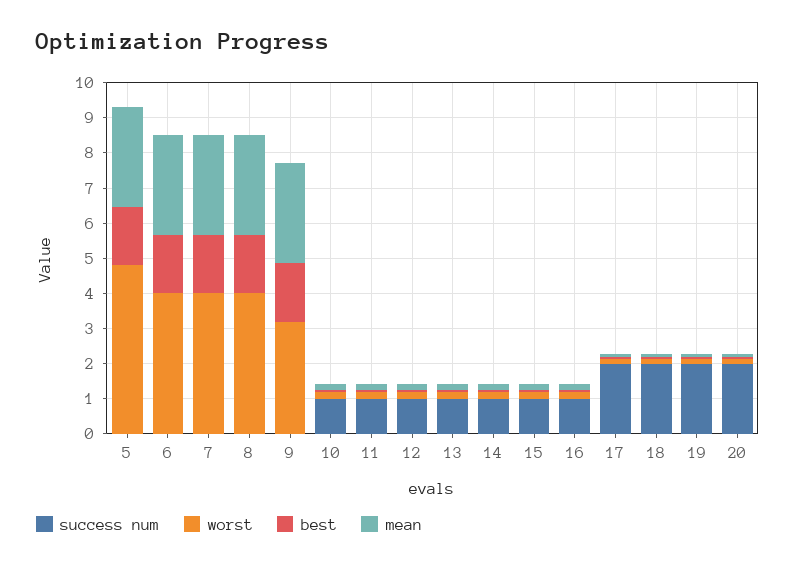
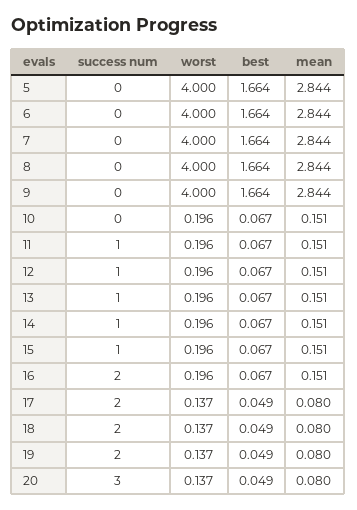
  {
    "success num": {
      "5": 0,
      "6": 0,
      "7": 0,
      "8": 0,
      "9": 0,
-     "10": 1,
+     "10": 0,
      "11": 1,
      "12": 1,
      "13": 1,
      "14": 1,
      "15": 1,
-     "16": 1,
+     "16": 2,
      "17": 2,
      "18": 2,
      "19": 2,
-     "20": 2
+     "20": 3
    },
    "worst": {
-     "5": 4.75,
+     "5": 4,
      "6": 4,
      "7": 4,
      "8": 4,
-     "9": 3.25,
+     "9": 4,
      "10": 0.196,
      "11": 0.196,
      "12": 0.196,
      "13": 0.196,
      "14": 0.196,
      "15": 0.196,
      "16": 0.196,
      "17": 0.137,
      "18": 0.137,
      "19": 0.137,
      "20": 0.137
    },
    "best": {
      "5": 1.664,
      "6": 1.664,
      "7": 1.664,
      "8": 1.664,
      "9": 1.664,
      "10": 0.067,
      "11": 0.067,
      "12": 0.067,
      "13": 0.067,
      "14": 0.067,
      "15": 0.067,
      "16": 0.067,
      "17": 0.049,
      "18": 0.049,
      "19": 0.049,
      "20": 0.049
    },
    "mean": {
      "5": 2.844,
      "6": 2.844,
      "7": 2.844,
      "8": 2.844,
      "9": 2.844,
      "10": 0.151,
      "11": 0.151,
      "12": 0.151,
      "13": 0.151,
      "14": 0.151,
      "15": 0.151,
      "16": 0.151,
      "17": 0.08,
      "18": 0.08,
      "19": 0.08,
      "20": 0.08
    }
  }

